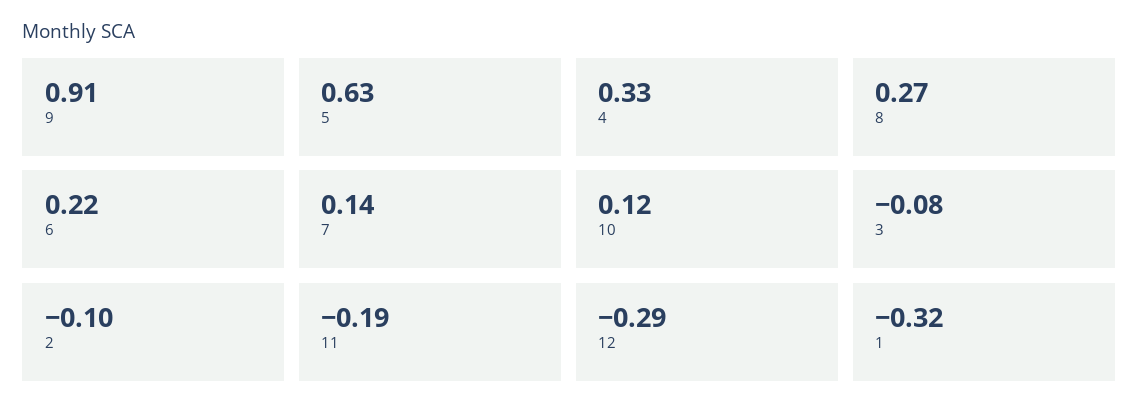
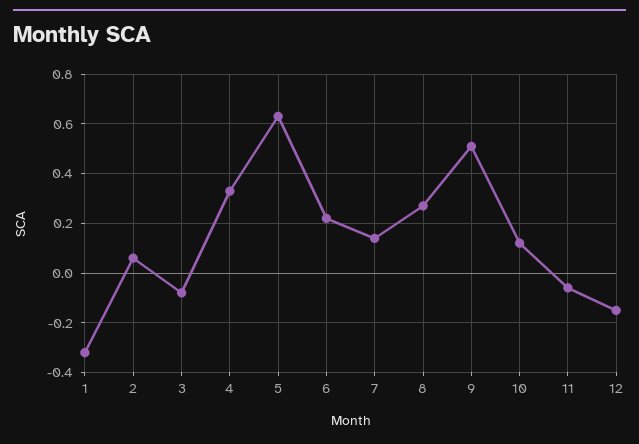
  {
-   "9": 0.91,
+   "9": 0.5,
    "5": 0.63,
    "4": 0.33,
    "8": 0.27,
    "6": 0.22,
    "7": 0.14,
    "10": 0.12,
    "3": -0.08,
-   "2": -0.1,
+   "2": 0.05,
-   "11": -0.19,
+   "11": -0.05,
-   "12": -0.29,
+   "12": -0.15,
    "1": -0.32
  }

